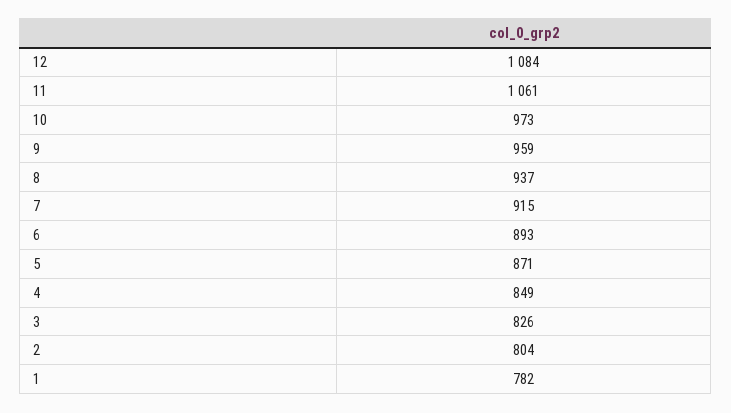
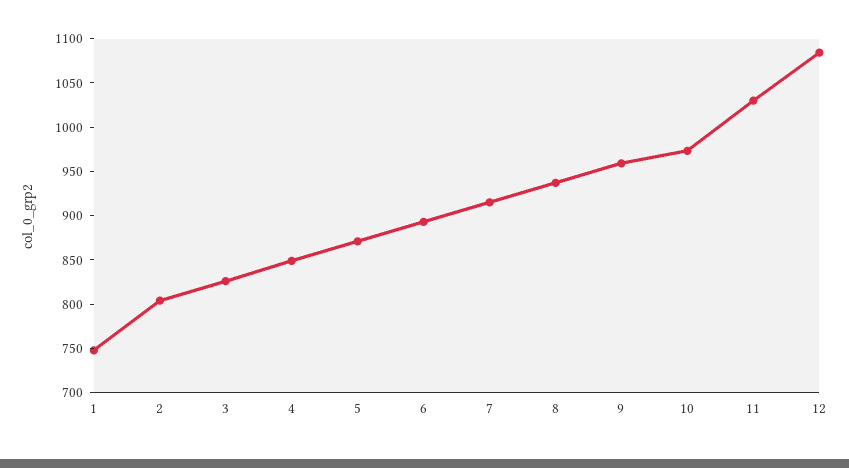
  {
    "12": 1084,
-   "11": 1061,
+   "11": 1030,
    "10": 973,
    "9": 959,
    "8": 937,
    "7": 915,
    "6": 893,
    "5": 871,
    "4": 849,
    "3": 826,
    "2": 804,
-   "1": 782
+   "1": 750
  }

